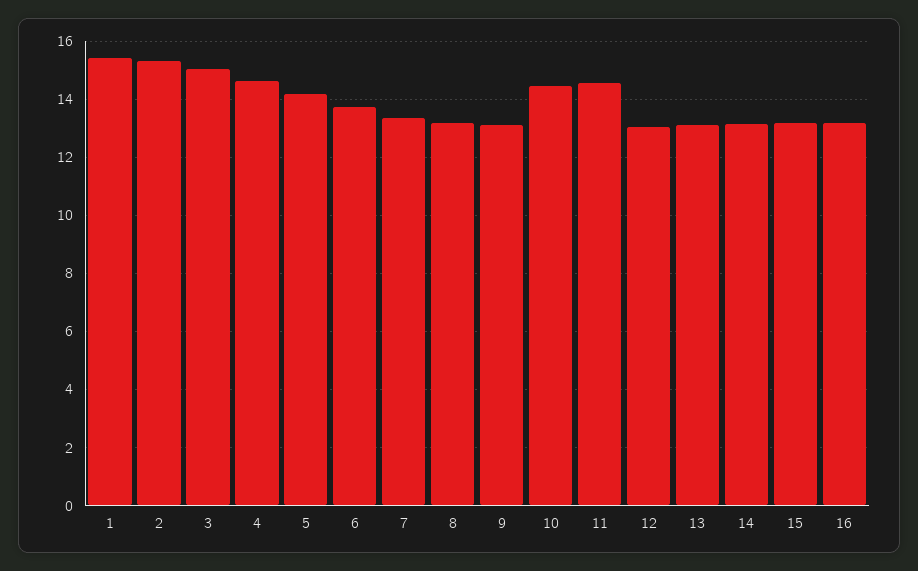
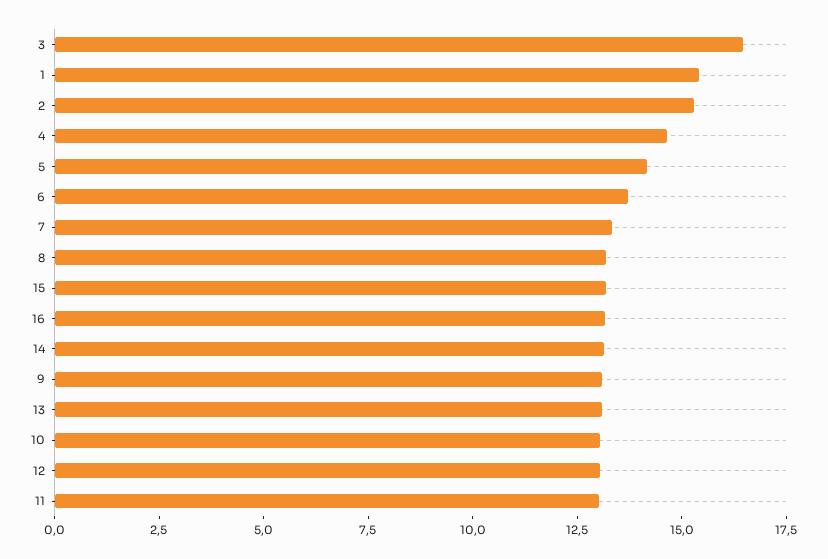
  {
    "1": 15.5,
    "2": 15.25,
-   "3": 15,
+   "3": 16.5,
    "4": 14.75,
    "5": 14.25,
    "6": 13.75,
    "7": 13.25,
    "8": 13.25,
    "9": 13,
-   "10": 14.5,
+   "10": 13,
-   "11": 14.5,
+   "11": 13,
    "12": 13,
    "13": 13,
    "14": 13.25,
    "15": 13.25,
    "16": 13.25
  }

